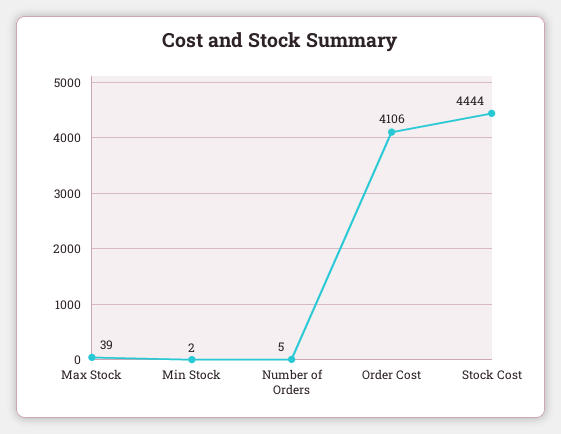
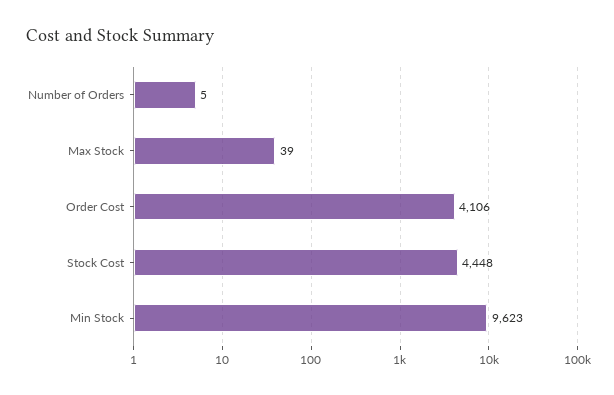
  {
    "Max Stock": 39,
-   "Min Stock": 2,
+   "Min Stock": 9623,
    "Number of Orders": 5,
    "Order Cost": 4106,
-   "Stock Cost": 4444
+   "Stock Cost": 4448
  }

